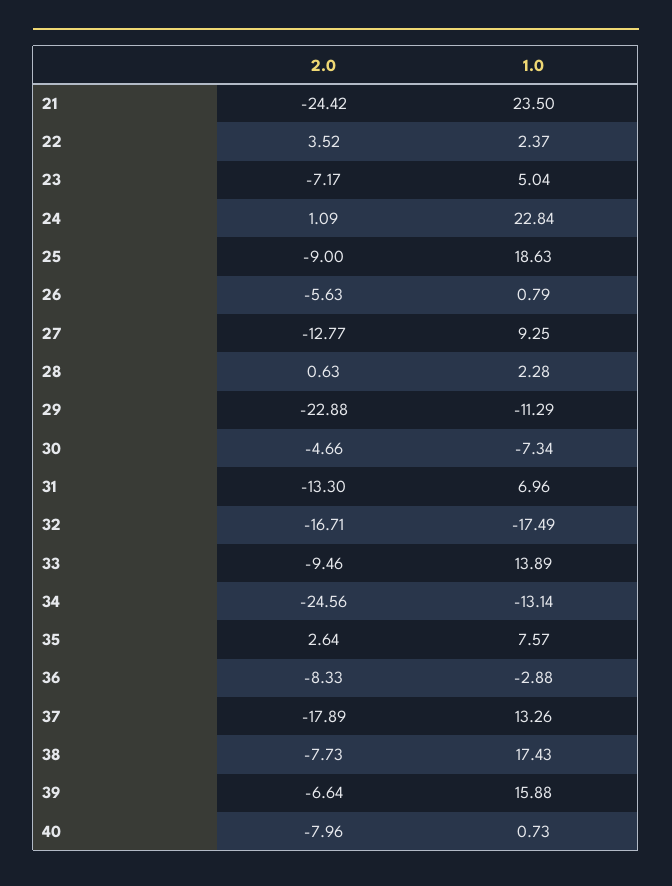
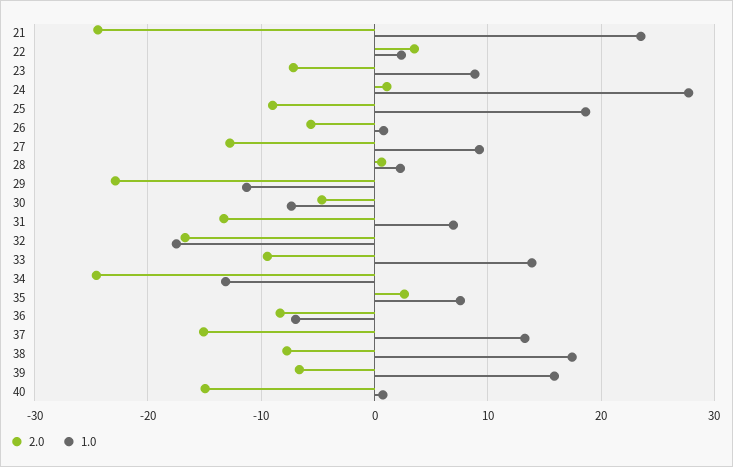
  {
    "2.0": {
      "21": -24.42,
      "22": 3.52,
      "23": -7.17,
      "24": 1.09,
      "25": -9,
      "26": -5.63,
      "27": -12.77,
      "28": 0.63,
      "29": -22.88,
      "30": -4.66,
      "31": -13.3,
      "32": -16.71,
      "33": -9.46,
      "34": -24.56,
      "35": 2.64,
      "36": -8.33,
-     "37": -17.89,
+     "37": -15,
      "38": -7.73,
      "39": -6.64,
-     "40": -7.96
+     "40": -15
    },
    "1.0": {
      "21": 23.5,
      "22": 2.37,
-     "23": 5.04,
+     "23": 9,
-     "24": 22.84,
+     "24": 28,
      "25": 18.63,
      "26": 0.79,
      "27": 9.25,
      "28": 2.28,
      "29": -11.29,
      "30": -7.34,
      "31": 6.96,
      "32": -17.49,
      "33": 13.89,
      "34": -13.14,
      "35": 7.57,
-     "36": -2.88,
+     "36": -7,
      "37": 13.26,
      "38": 17.43,
      "39": 15.88,
      "40": 0.73
    }
  }

